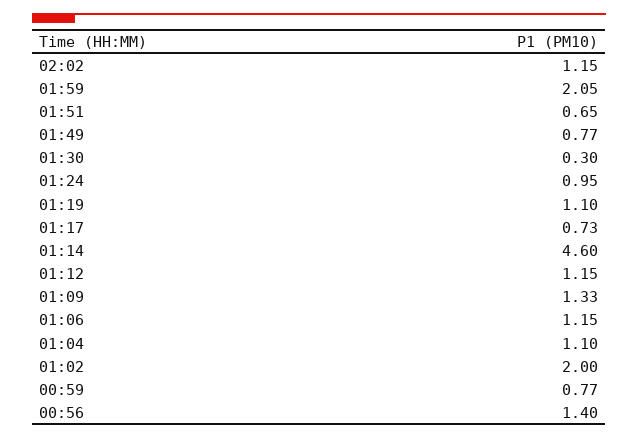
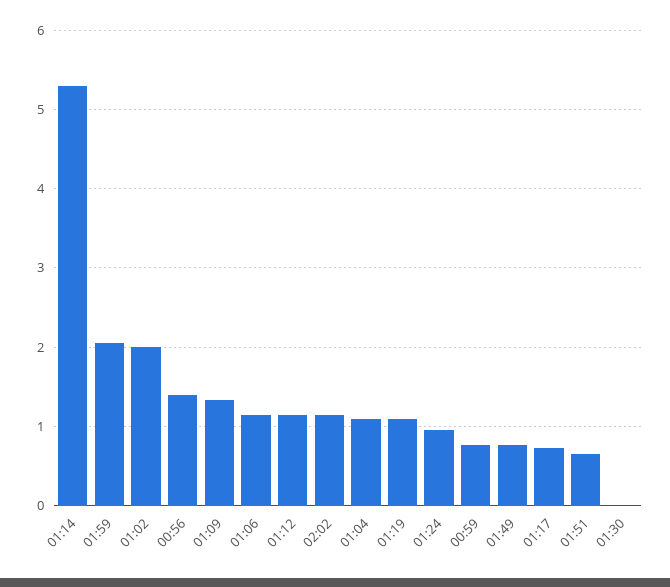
  {
    "02:02": 1.15,
    "01:59": 2.05,
    "01:51": 0.65,
    "01:49": 0.77,
-   "01:30": 0.3,
+   "01:30": 0,
    "01:24": 0.95,
    "01:19": 1.1,
    "01:17": 0.73,
-   "01:14": 4.6,
+   "01:14": 5.3,
    "01:12": 1.15,
    "01:09": 1.33,
    "01:06": 1.15,
    "01:04": 1.1,
    "01:02": 2,
    "00:59": 0.77,
    "00:56": 1.4
  }

